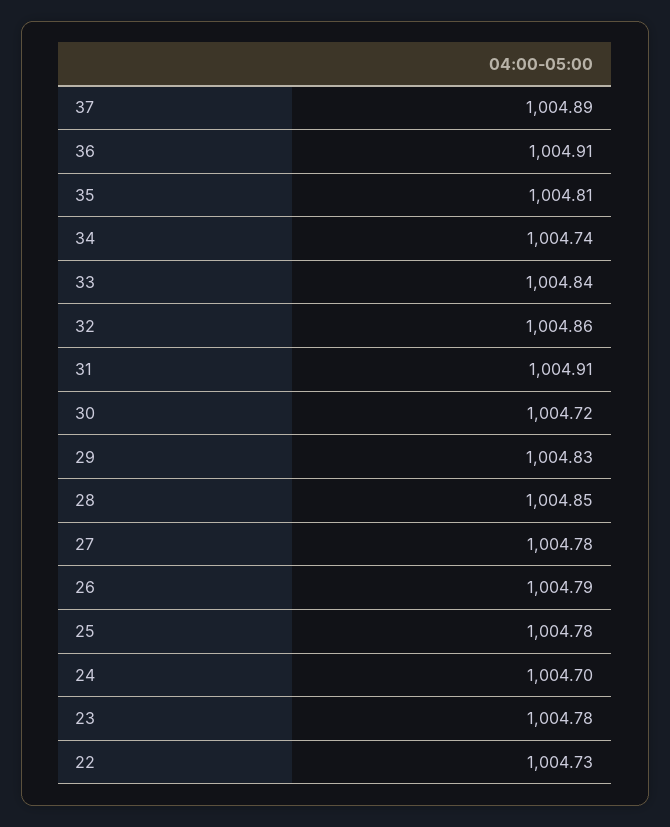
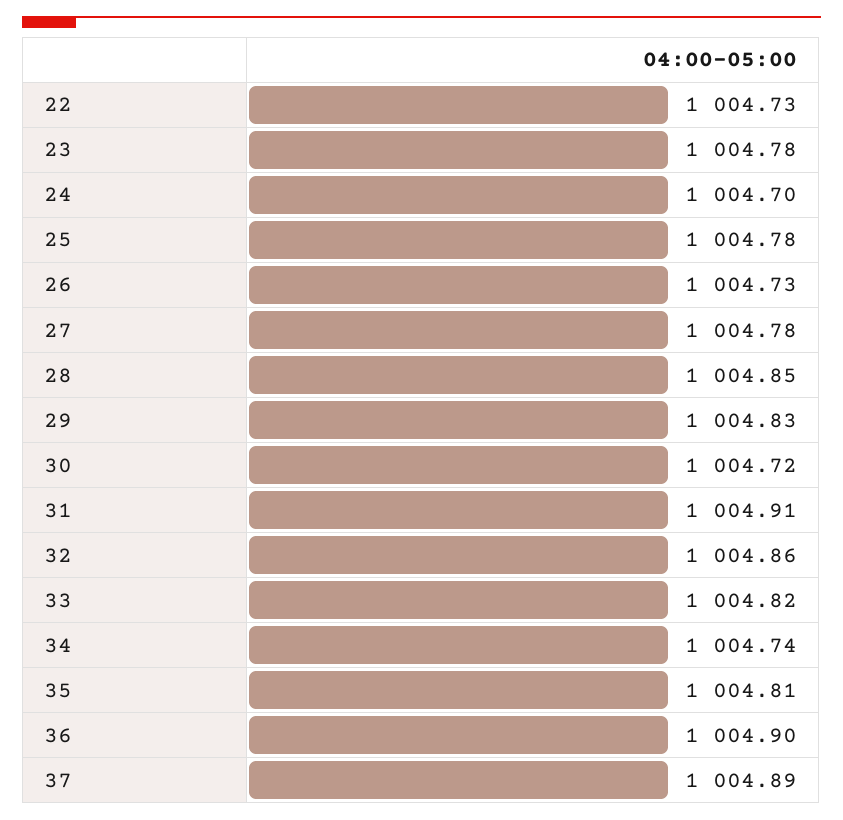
  {
    "37": 1004.89,
-   "36": 1004.91,
+   "36": 1004.9,
    "35": 1004.81,
    "34": 1004.74,
-   "33": 1004.84,
+   "33": 1004.82,
    "32": 1004.86,
    "31": 1004.91,
    "30": 1004.72,
    "29": 1004.83,
    "28": 1004.85,
    "27": 1004.78,
-   "26": 1004.79,
+   "26": 1004.73,
    "25": 1004.78,
    "24": 1004.7,
    "23": 1004.78,
    "22": 1004.73
  }

